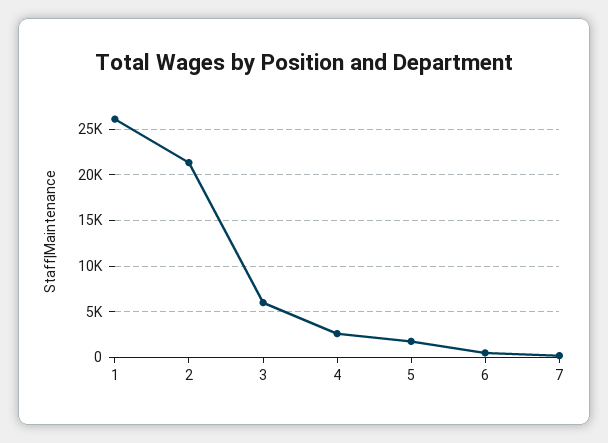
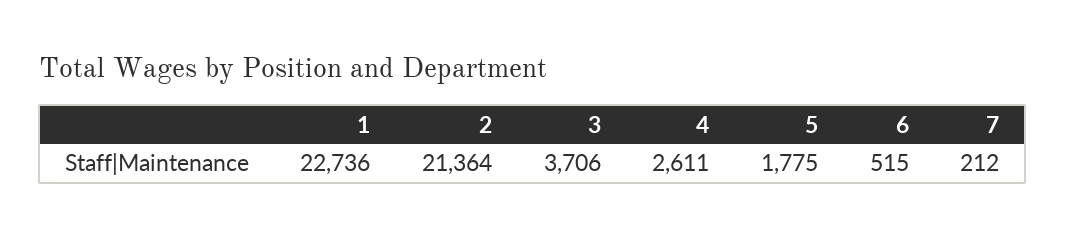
  {
-   "1": 26000,
+   "1": 22736,
    "2": 21364,
-   "3": 6000,
+   "3": 3706,
    "4": 2611,
    "5": 1775,
    "6": 515,
    "7": 212
  }

